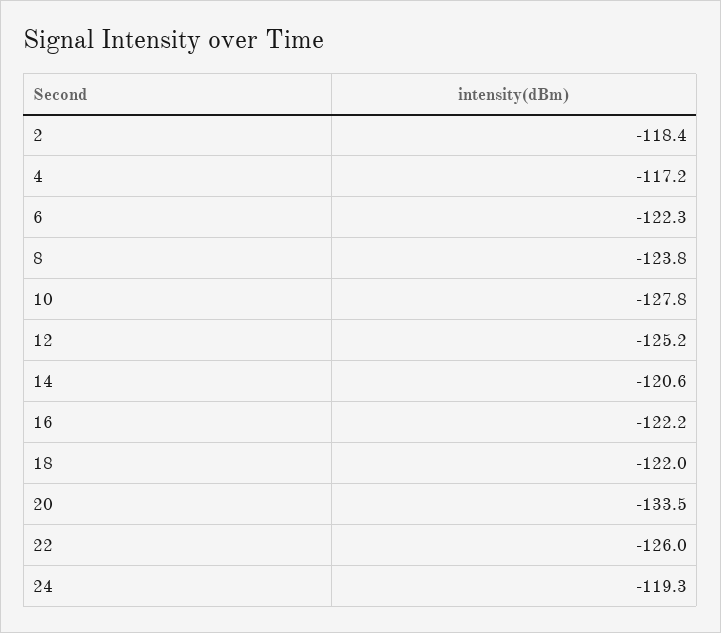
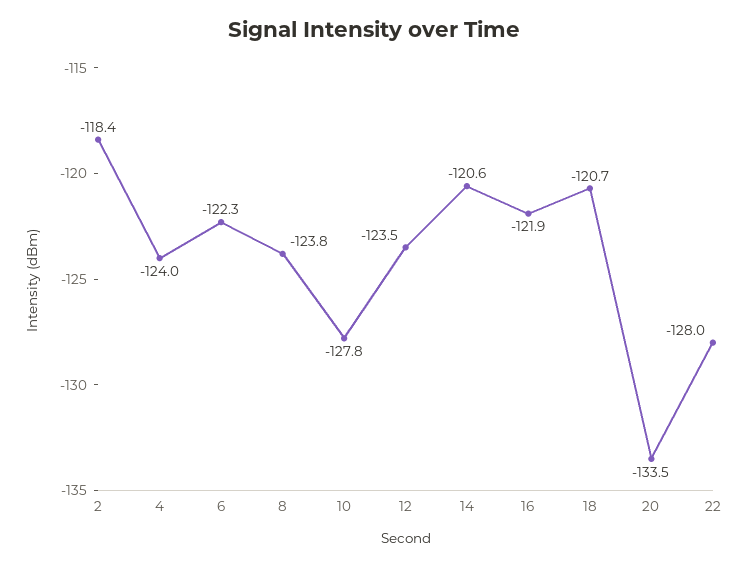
  {
    "2": -118.4,
-   "4": -117.2,
+   "4": -124,
    "6": -122.3,
    "8": -123.8,
    "10": -127.8,
-   "12": -125.2,
+   "12": -123.5,
    "14": -120.6,
-   "16": -122.2,
+   "16": -121.9,
-   "18": -122,
+   "18": -120.7,
    "20": -133.5,
-   "22": -126,
+   "22": -128
-   "24": -119.3
  }

